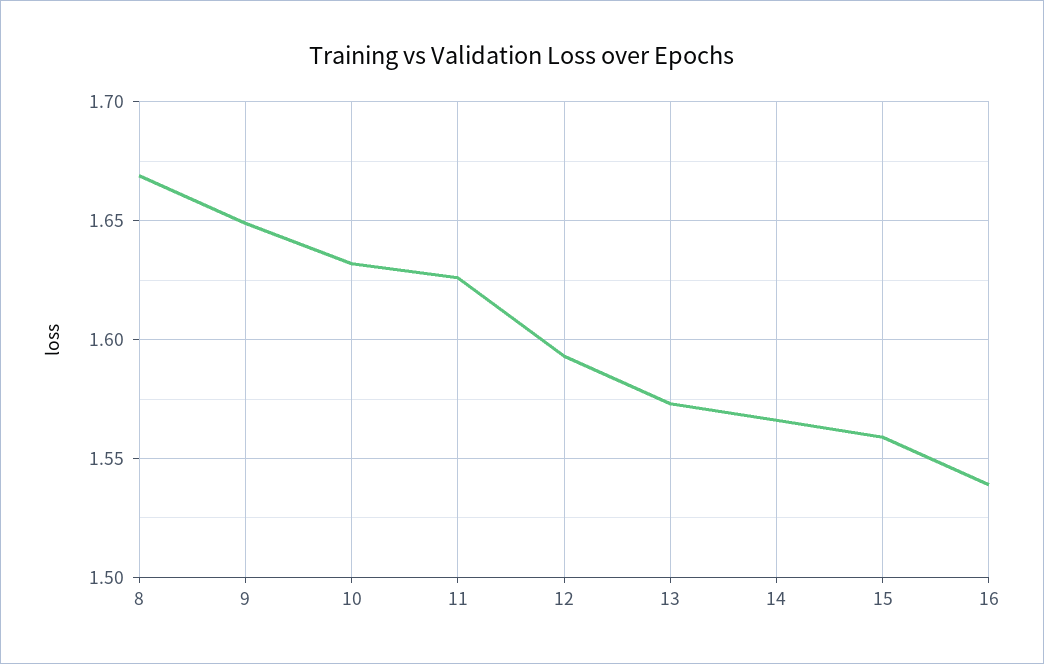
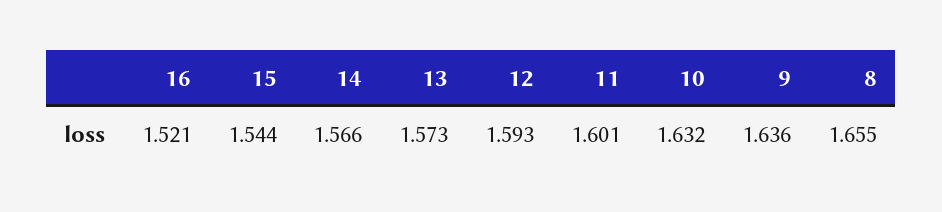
  {
-   "8": 1.67,
+   "8": 1.655,
-   "9": 1.65,
+   "9": 1.636,
    "10": 1.632,
-   "11": 1.625,
+   "11": 1.601,
    "12": 1.593,
    "13": 1.573,
    "14": 1.566,
-   "15": 1.56,
+   "15": 1.544,
-   "16": 1.54
+   "16": 1.521
  }

